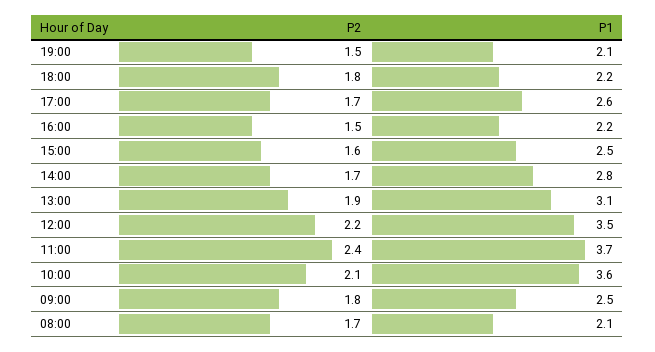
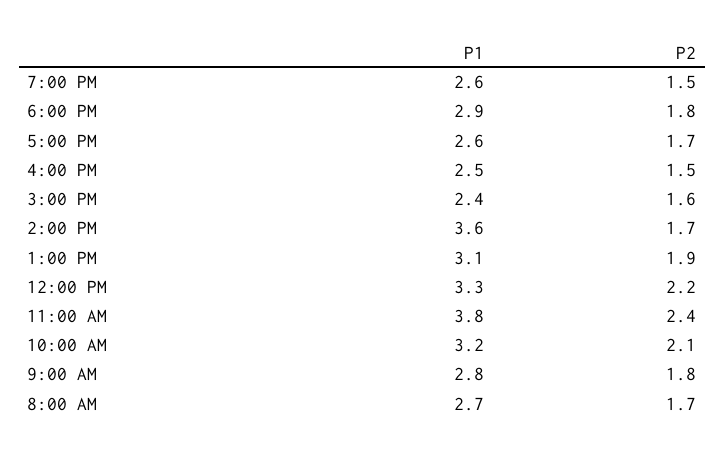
  {
    "P2": {
      "19:00": 1.5,
      "18:00": 1.8,
      "17:00": 1.7,
      "16:00": 1.5,
      "15:00": 1.6,
      "14:00": 1.7,
      "13:00": 1.9,
      "12:00": 2.2,
      "11:00": 2.4,
      "10:00": 2.1,
      "09:00": 1.8,
      "08:00": 1.7
    },
    "P1": {
-     "19:00": 2.1,
+     "19:00": 2.6,
-     "18:00": 2.2,
+     "18:00": 2.9,
      "17:00": 2.6,
-     "16:00": 2.2,
+     "16:00": 2.5,
-     "15:00": 2.5,
+     "15:00": 2.4,
-     "14:00": 2.8,
+     "14:00": 3.6,
      "13:00": 3.1,
-     "12:00": 3.5,
+     "12:00": 3.3,
-     "11:00": 3.7,
+     "11:00": 3.8,
-     "10:00": 3.6,
+     "10:00": 3.2,
-     "09:00": 2.5,
+     "09:00": 2.8,
-     "08:00": 2.1
+     "08:00": 2.7
    }
  }

